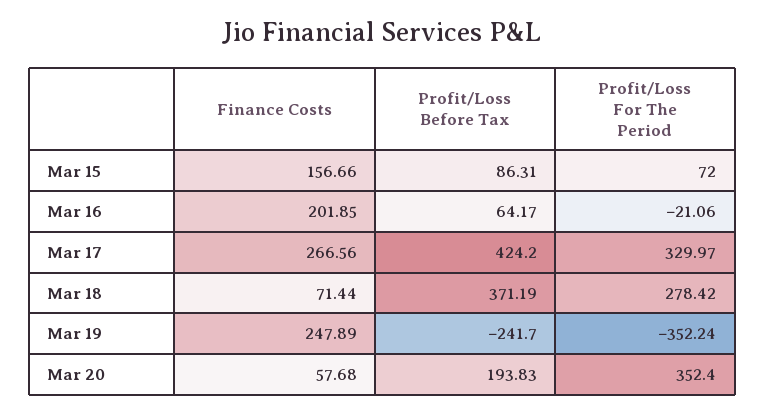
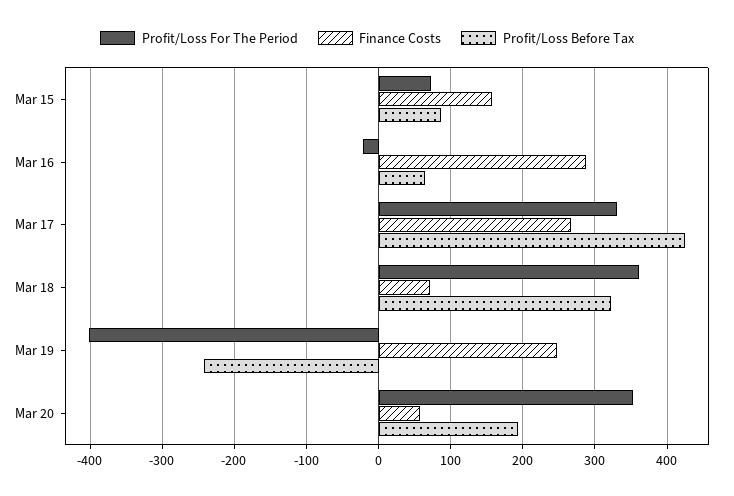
  {
    "Finance Costs": {
      "Mar 15": 156.66,
-     "Mar 16": 201.85,
+     "Mar 16": 290,
      "Mar 17": 266.56,
      "Mar 18": 71.44,
      "Mar 19": 247.89,
      "Mar 20": 57.68
    },
    "Profit/Loss Before Tax": {
      "Mar 15": 86.31,
      "Mar 16": 64.17,
      "Mar 17": 424.2,
-     "Mar 18": 371.19,
+     "Mar 18": 320,
      "Mar 19": -241.7,
      "Mar 20": 193.83
    },
    "Profit/Loss For The Period": {
      "Mar 15": 72,
      "Mar 16": -21.06,
      "Mar 17": 329.97,
-     "Mar 18": 278.42,
+     "Mar 18": 360,
-     "Mar 19": -352.24,
+     "Mar 19": -400,
      "Mar 20": 352.4
    }
  }

